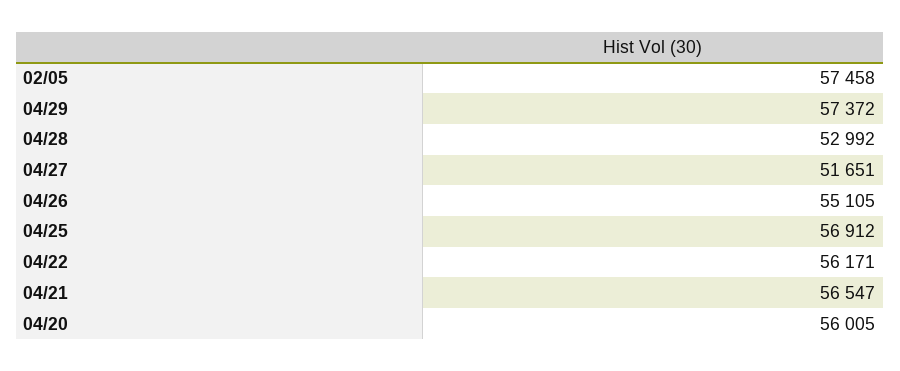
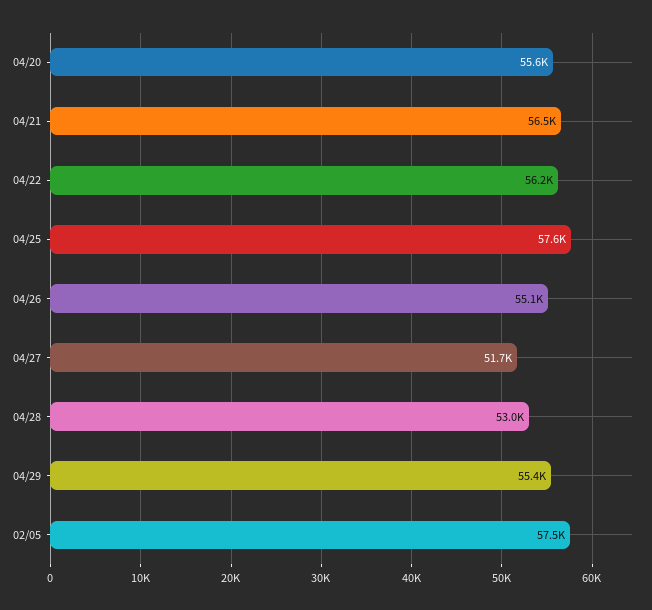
  {
    "02/05": 57458,
-   "04/29": 57372,
+   "04/29": 55400,
    "04/28": 52992,
    "04/27": 51651,
    "04/26": 55105,
-   "04/25": 56912,
+   "04/25": 57600,
    "04/22": 56171,
    "04/21": 56547,
-   "04/20": 56005
+   "04/20": 55600
  }

